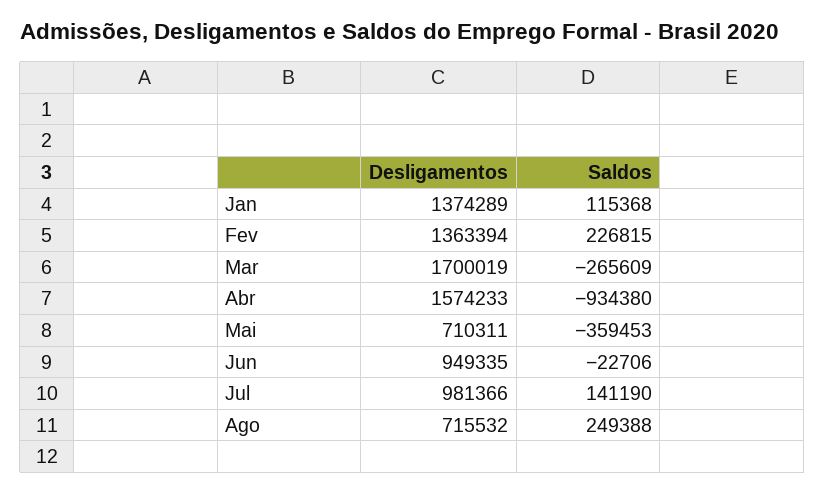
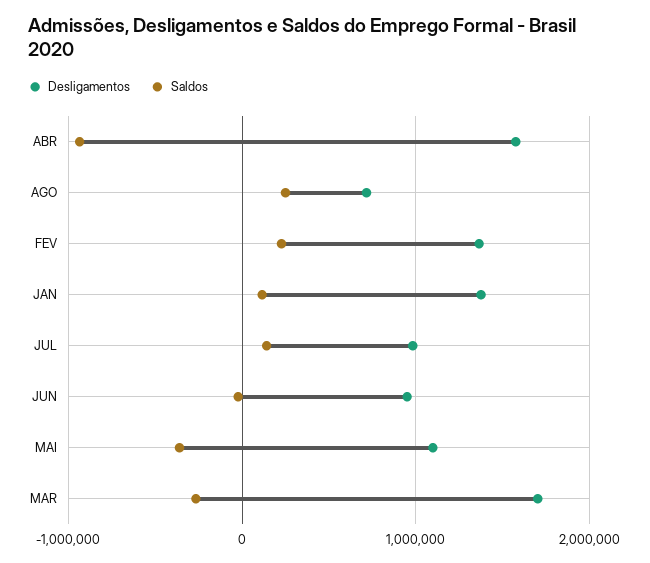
  {
    "Desligamentos": {
      "Jan": 1374289,
      "Fev": 1363394,
      "Mar": 1700019,
      "Abr": 1574233,
-     "Mai": 710311,
+     "Mai": 1100000,
      "Jun": 949335,
      "Jul": 981366,
      "Ago": 715532
    },
    "Saldos": {
      "Jan": 115368,
      "Fev": 226815,
      "Mar": -265609,
      "Abr": -934380,
      "Mai": -359453,
      "Jun": -22706,
      "Jul": 141190,
      "Ago": 249388
    }
  }

